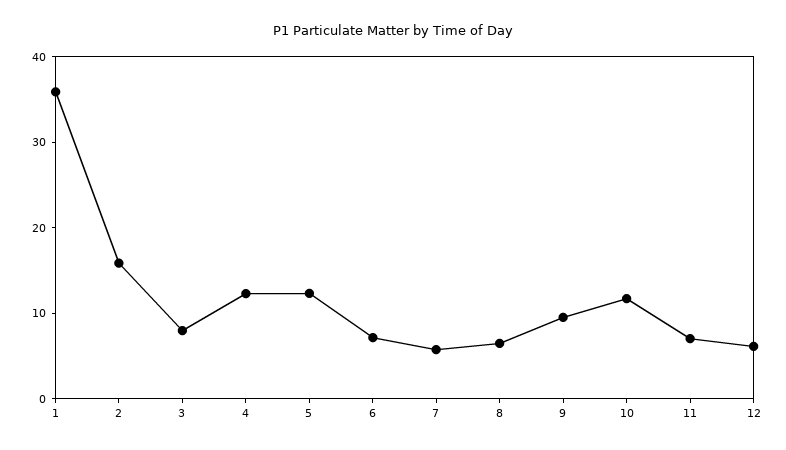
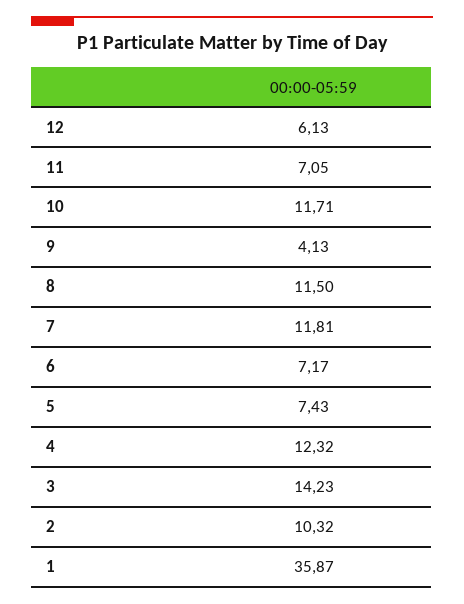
  {
    "1": 35.87,
-   "2": 16,
+   "2": 10.32,
-   "3": 8,
+   "3": 14.23,
    "4": 12.32,
-   "5": 12,
+   "5": 7.43,
    "6": 7.17,
-   "7": 6,
+   "7": 11.81,
-   "8": 6,
+   "8": 11.5,
-   "9": 10,
+   "9": 4.13,
    "10": 11.71,
    "11": 7.05,
    "12": 6.13
  }

